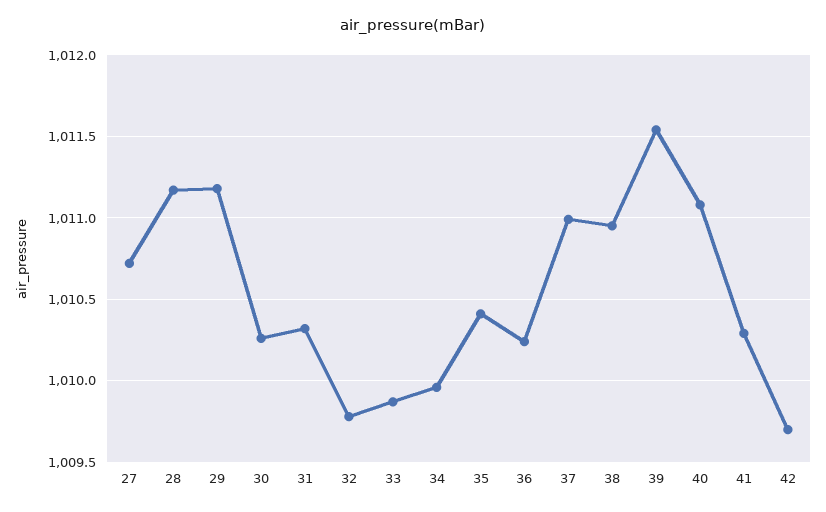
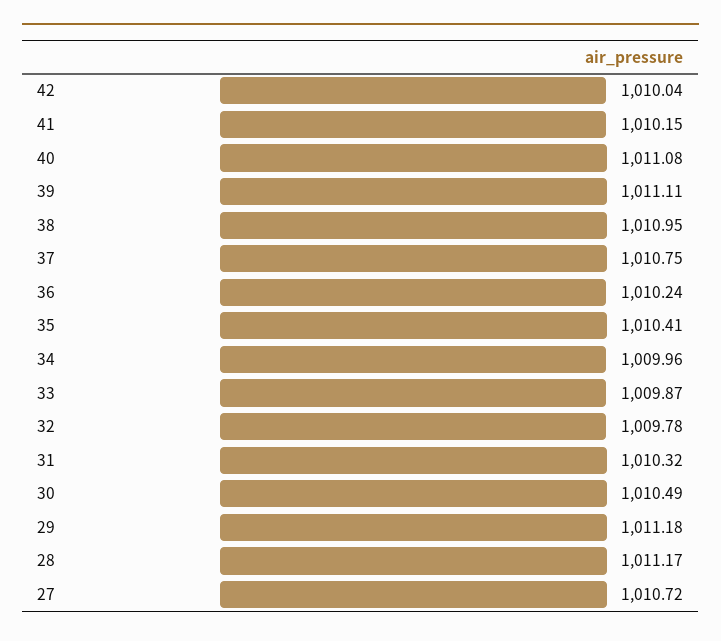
  {
    "27": 1010.72,
    "28": 1011.17,
    "29": 1011.18,
-   "30": 1010.25,
+   "30": 1010.49,
    "31": 1010.32,
    "32": 1009.78,
    "33": 1009.87,
    "34": 1009.96,
    "35": 1010.41,
    "36": 1010.24,
-   "37": 1011,
+   "37": 1010.75,
    "38": 1010.95,
-   "39": 1011.55,
+   "39": 1011.11,
    "40": 1011.08,
-   "41": 1010.3,
+   "41": 1010.15,
-   "42": 1009.7
+   "42": 1010.04
  }

